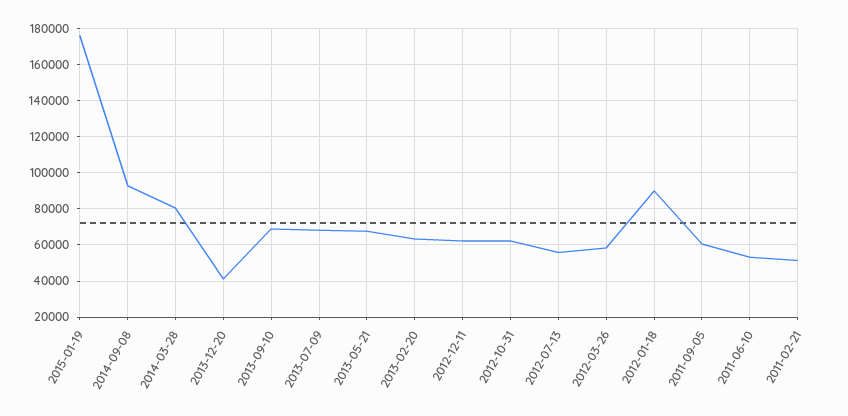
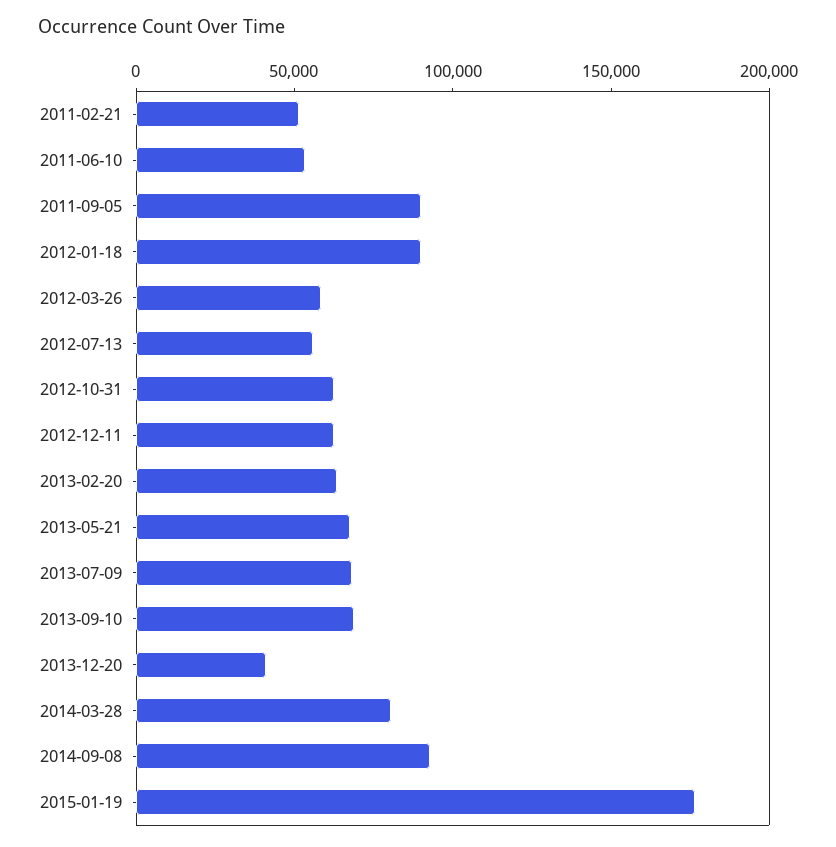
  {
    "2015-01-19": 175000,
    "2014-09-08": 95000,
    "2014-03-28": 80000,
    "2013-12-20": 40000,
    "2013-09-10": 70000,
    "2013-07-09": 70000,
    "2013-05-21": 70000,
    "2013-02-20": 65000,
    "2012-12-11": 60000,
    "2012-10-31": 60000,
    "2012-07-13": 55000,
    "2012-03-26": 60000,
    "2012-01-18": 90000,
-   "2011-09-05": 60000,
+   "2011-09-05": 90000,
    "2011-06-10": 55000,
    "2011-02-21": 50000
  }

